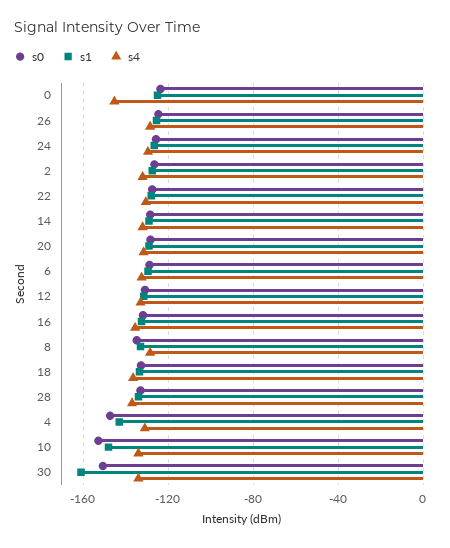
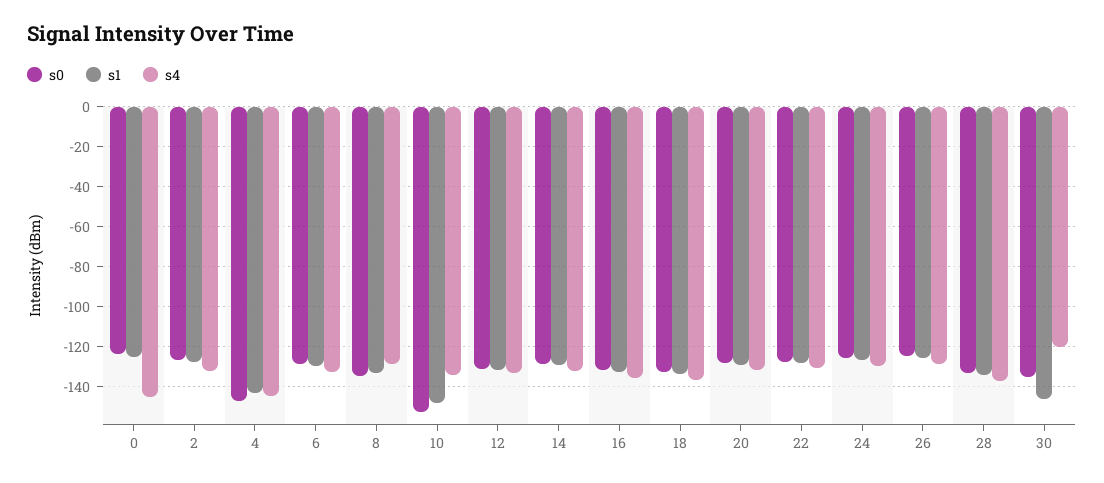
  {
    "s0": {
      "0": -125,
      "26": -125,
      "24": -125,
      "2": -125,
      "22": -130,
      "14": -130,
      "20": -130,
      "6": -130,
      "12": -130,
      "16": -130,
      "8": -135,
      "18": -135,
      "28": -135,
      "4": -145,
      "10": -155,
-     "30": -150
+     "30": -135
    },
    "s1": {
      "0": -125,
      "26": -125,
      "24": -125,
      "2": -130,
      "22": -130,
      "14": -130,
      "20": -130,
      "6": -130,
      "12": -130,
      "16": -135,
      "8": -135,
      "18": -135,
      "28": -135,
      "4": -145,
      "10": -150,
-     "30": -160
+     "30": -145
    },
    "s4": {
      "0": -145,
      "26": -130,
      "24": -130,
      "2": -130,
      "22": -130,
      "14": -130,
      "20": -130,
      "6": -135,
      "12": -135,
      "16": -135,
      "8": -130,
      "18": -135,
      "28": -135,
-     "4": -130,
+     "4": -145,
      "10": -135,
-     "30": -135
+     "30": -120
    }
  }

